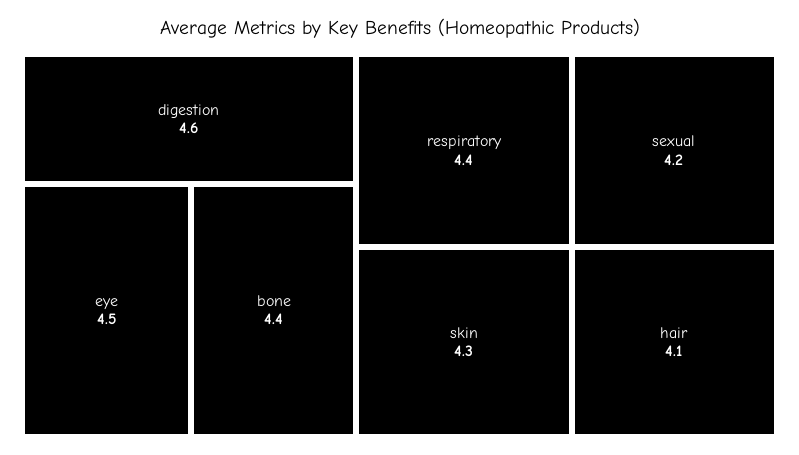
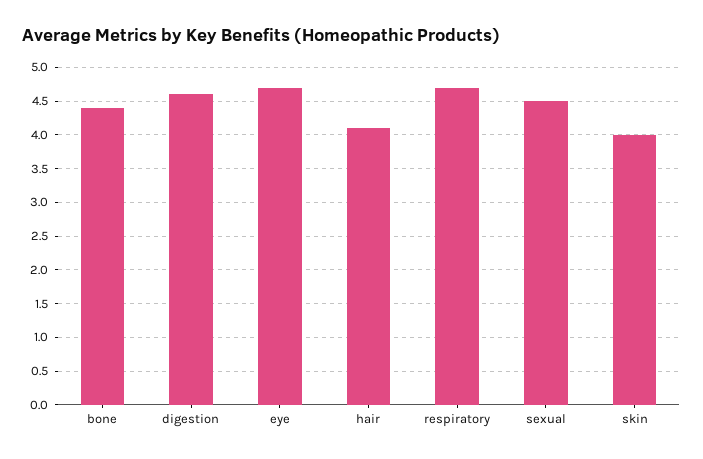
  {
    "digestion": 4.6,
-   "eye": 4.5,
+   "eye": 4.7,
    "bone": 4.4,
-   "respiratory": 4.4,
+   "respiratory": 4.7,
-   "skin": 4.3,
+   "skin": 4,
-   "sexual": 4.2,
+   "sexual": 4.5,
    "hair": 4.1
  }

